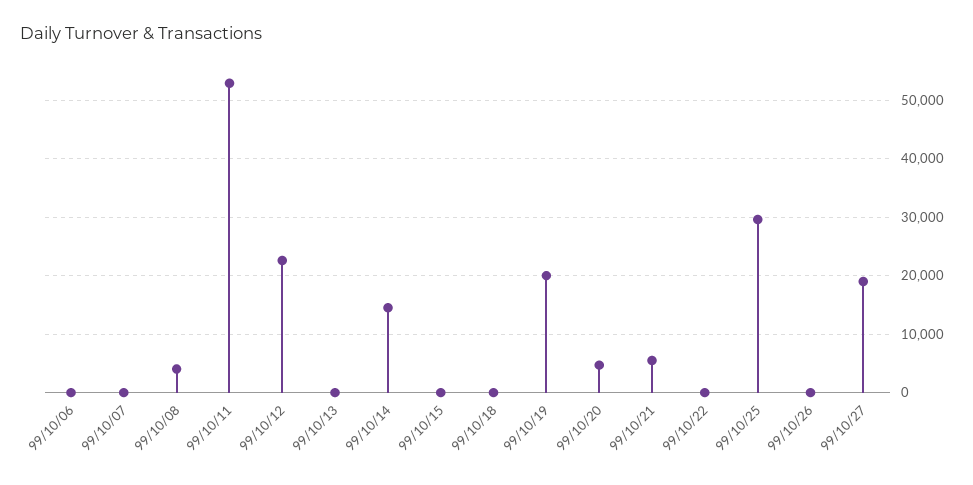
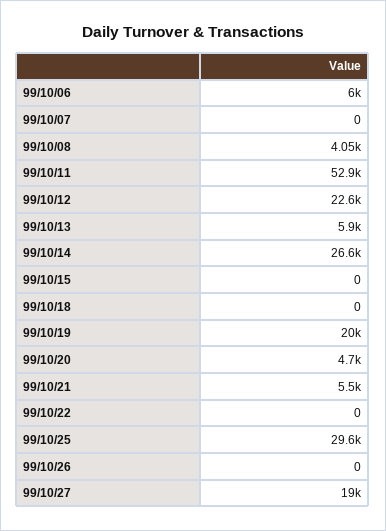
  {
-   "99/10/06": 0,
+   "99/10/06": 6000,
    "99/10/07": 0,
    "99/10/08": 4050,
    "99/10/11": 52900,
    "99/10/12": 22600,
-   "99/10/13": 0,
+   "99/10/13": 5900,
-   "99/10/14": 14000,
+   "99/10/14": 26600,
    "99/10/15": 0,
    "99/10/18": 0,
    "99/10/19": 20000,
    "99/10/20": 4700,
    "99/10/21": 5500,
    "99/10/22": 0,
    "99/10/25": 29600,
    "99/10/26": 0,
    "99/10/27": 19000
  }

